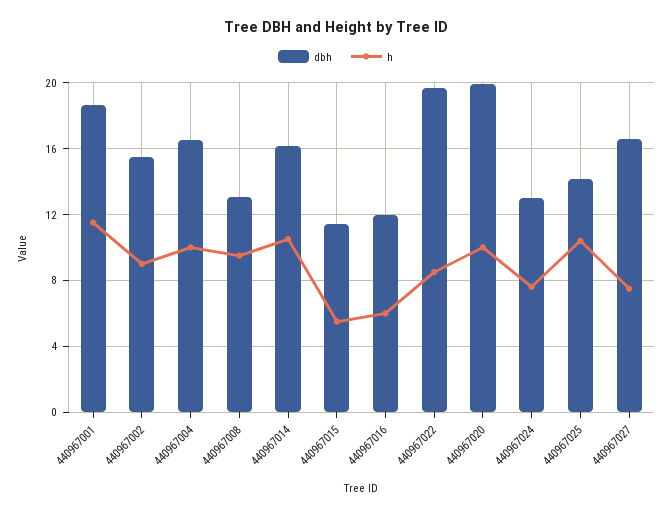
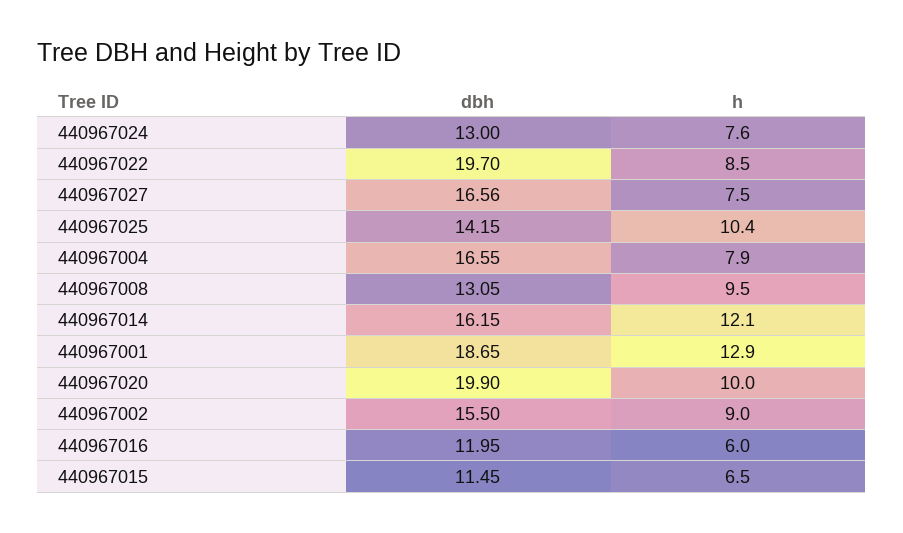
  {
    "dbh": {
      "440967001": 18.65,
      "440967002": 15.5,
      "440967004": 16.55,
      "440967008": 13.05,
      "440967014": 16.15,
      "440967015": 11.45,
      "440967016": 11.95,
      "440967022": 19.7,
      "440967020": 19.9,
      "440967024": 13,
      "440967025": 14.15,
      "440967027": 16.56
    },
    "h": {
-     "440967001": 11.5,
+     "440967001": 12.9,
      "440967002": 9,
-     "440967004": 10,
+     "440967004": 7.9,
      "440967008": 9.5,
-     "440967014": 10.5,
+     "440967014": 12.1,
-     "440967015": 5.5,
+     "440967015": 6.5,
      "440967016": 6,
      "440967022": 8.5,
      "440967020": 10,
      "440967024": 7.6,
      "440967025": 10.4,
      "440967027": 7.5
    }
  }

